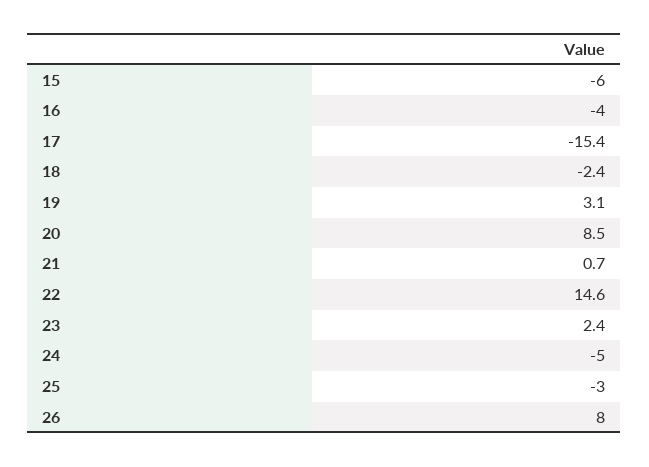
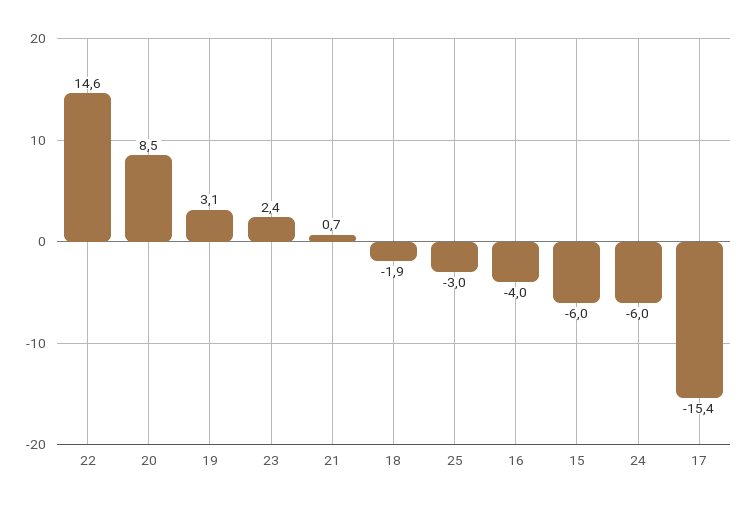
  {
    "15": -6,
    "16": -4,
    "17": -15.4,
-   "18": -2.4,
+   "18": -1.9,
    "19": 3.1,
    "20": 8.5,
    "21": 0.7,
    "22": 14.6,
    "23": 2.4,
-   "24": -5,
+   "24": -6,
-   "25": -3,
+   "25": -3
-   "26": 8
  }

